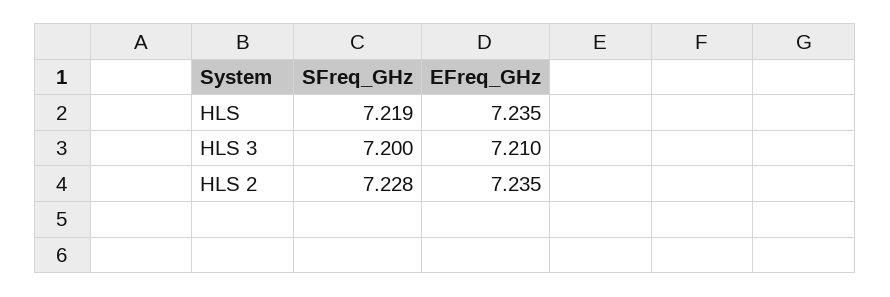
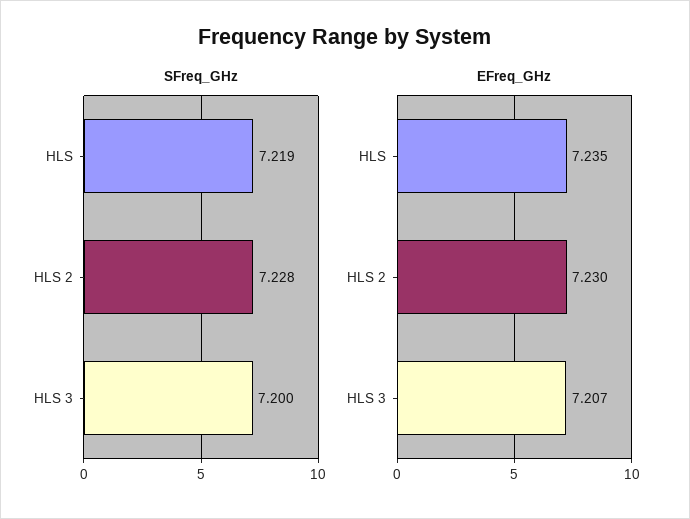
  {
    "SFreq_GHz": {
      "HLS": 7.219,
      "HLS 3": 7.2,
      "HLS 2": 7.228
    },
    "EFreq_GHz": {
      "HLS": 7.235,
-     "HLS 3": 7.21,
+     "HLS 3": 7.207,
-     "HLS 2": 7.235
+     "HLS 2": 7.23
    }
  }

